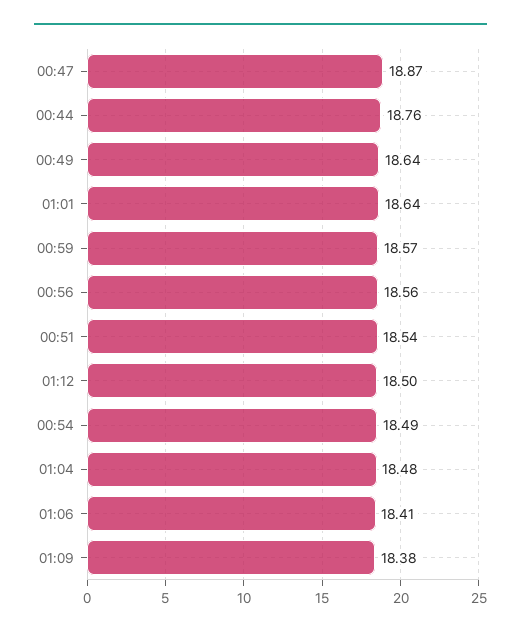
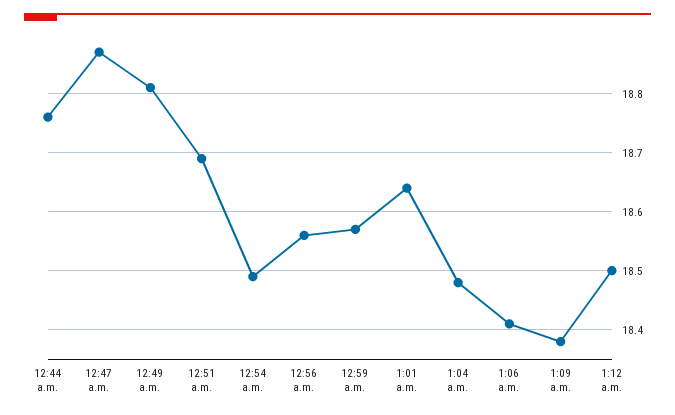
  {
    "00:47": 18.87,
    "00:44": 18.76,
-   "00:49": 18.64,
+   "00:49": 18.8,
    "01:01": 18.64,
    "00:59": 18.57,
    "00:56": 18.56,
-   "00:51": 18.54,
+   "00:51": 18.7,
    "01:12": 18.5,
    "00:54": 18.49,
    "01:04": 18.48,
    "01:06": 18.41,
    "01:09": 18.38
  }

